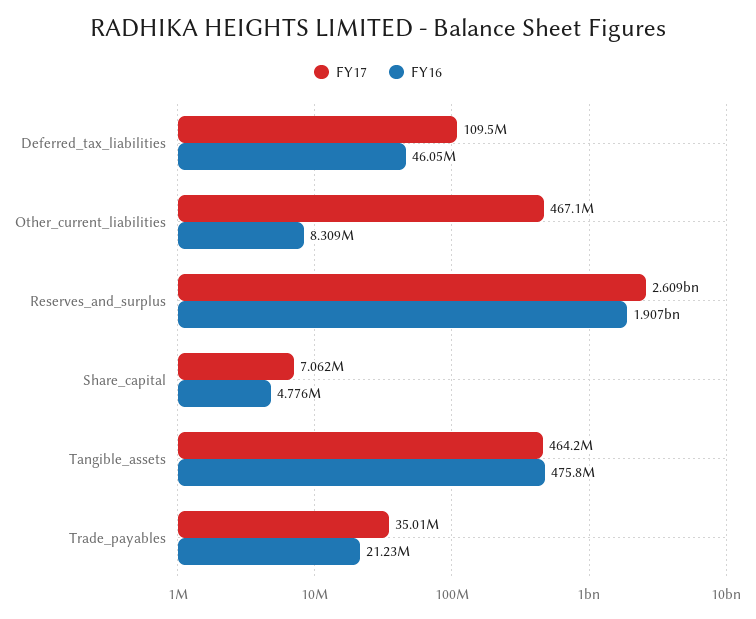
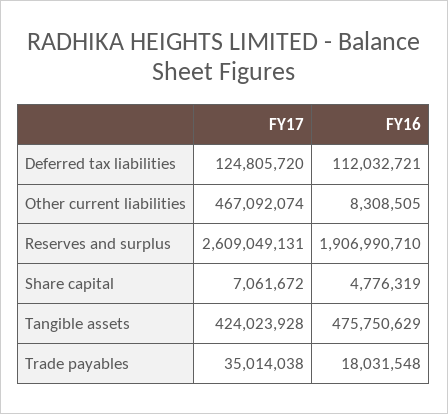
  {
    "FY17": {
-     "Deferred_tax_liabilities": 109500000,
+     "Deferred_tax_liabilities": 124805720,
      "Other_current_liabilities": 467092074,
      "Reserves_and_surplus": 2609049131,
      "Share_capital": 7061672,
-     "Tangible_assets": 464200000,
+     "Tangible_assets": 424023928,
      "Trade_payables": 35014038
    },
    "FY16": {
-     "Deferred_tax_liabilities": 46050000,
+     "Deferred_tax_liabilities": 112032721,
      "Other_current_liabilities": 8308505,
      "Reserves_and_surplus": 1906990710,
      "Share_capital": 4776319,
      "Tangible_assets": 475750629,
-     "Trade_payables": 21230000
+     "Trade_payables": 18031548
    }
  }

